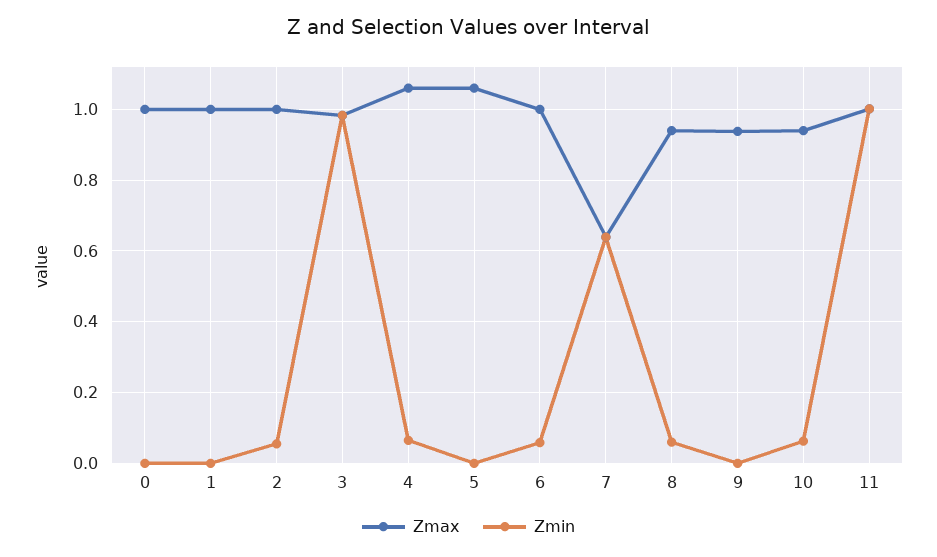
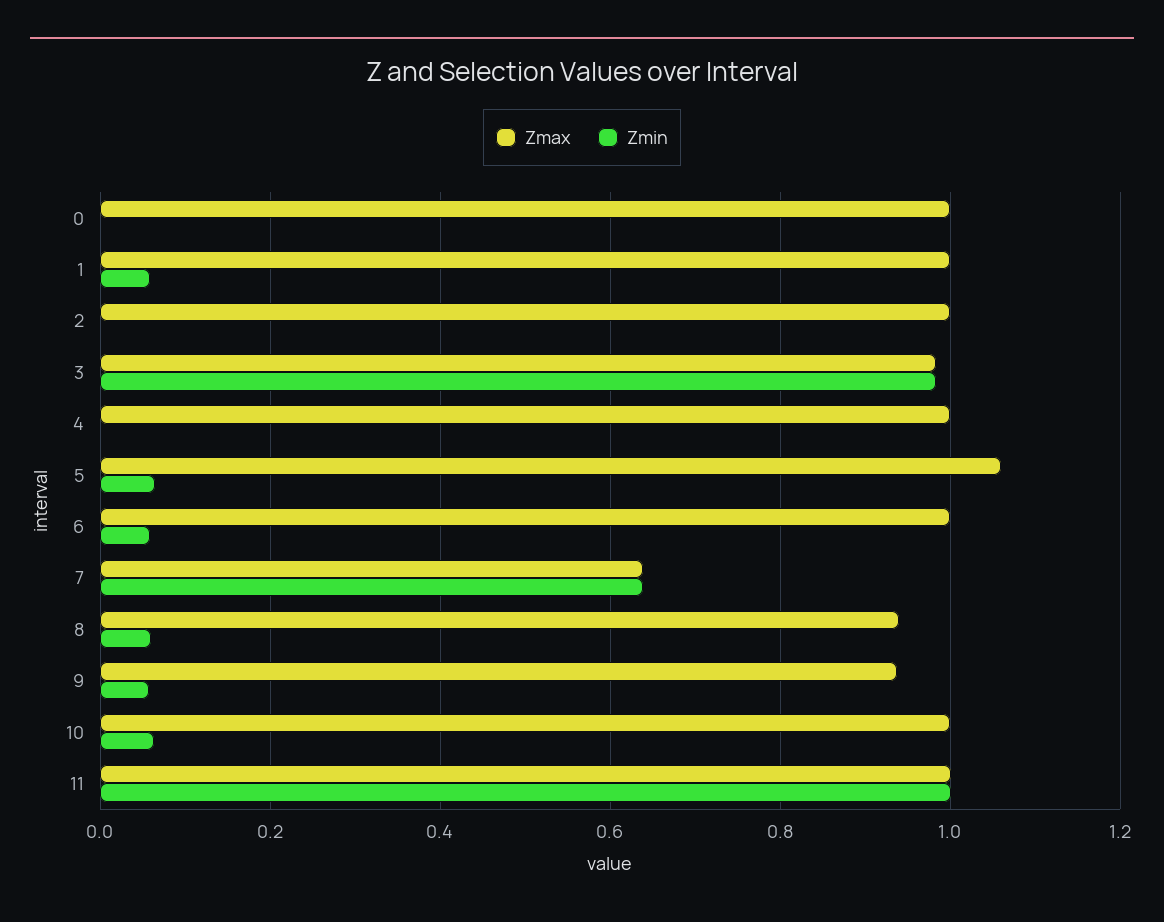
  {
    "Zmax": {
      "0": 1,
      "1": 1,
      "2": 1,
      "3": 0.98,
-     "4": 1.06,
+     "4": 1,
      "5": 1.06,
      "6": 1,
      "7": 0.64,
      "8": 0.94,
      "9": 0.94,
-     "10": 0.94,
+     "10": 1,
      "11": 1
    },
    "Zmin": {
      "0": 0,
-     "1": 0,
+     "1": 0.06,
-     "2": 0.06,
+     "2": 0,
      "3": 0.98,
-     "4": 0.06,
+     "4": 0,
-     "5": 0,
+     "5": 0.06,
      "6": 0.06,
      "7": 0.64,
      "8": 0.06,
-     "9": 0,
+     "9": 0.06,
      "10": 0.06,
      "11": 1
    }
  }

